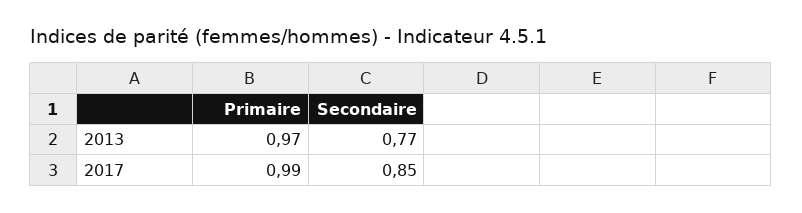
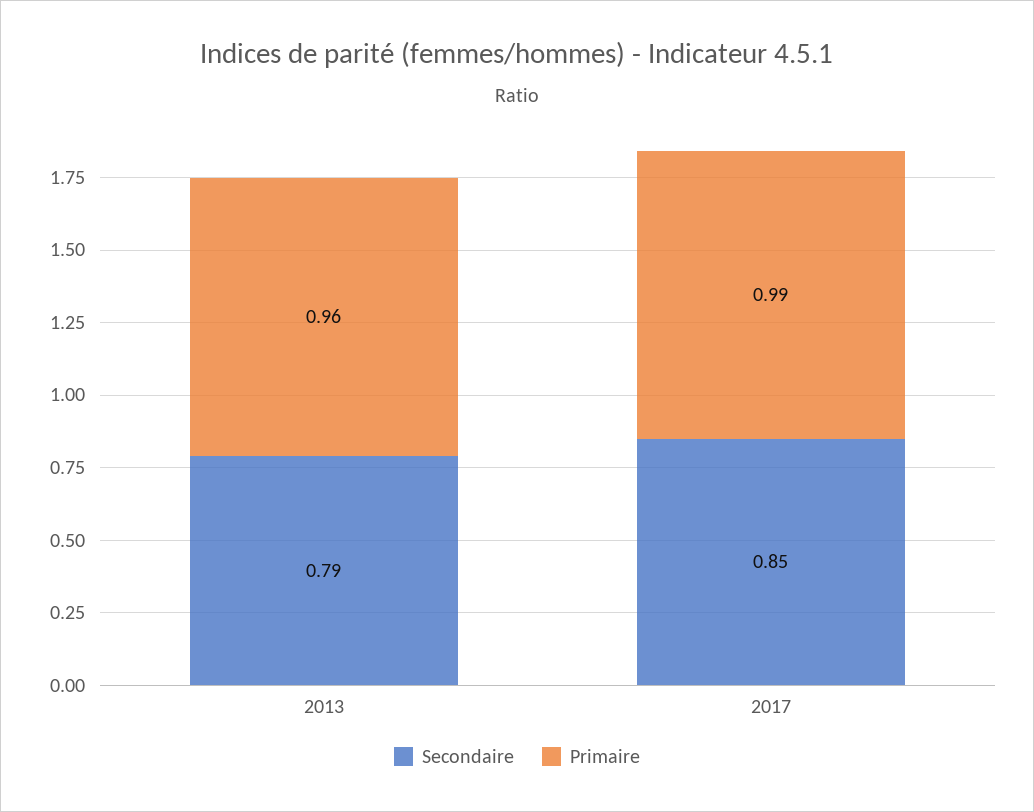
  {
    "Primaire": {
-     "2013": 0.97,
+     "2013": 0.96,
      "2017": 0.99
    },
    "Secondaire": {
-     "2013": 0.77,
+     "2013": 0.79,
      "2017": 0.85
    }
  }

